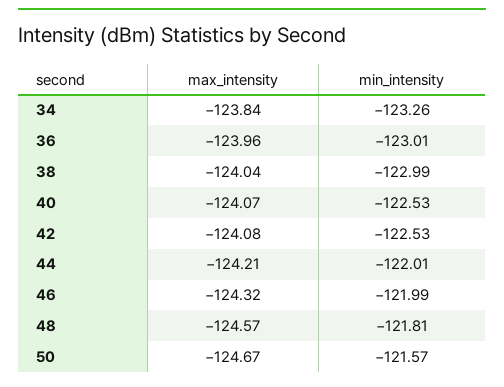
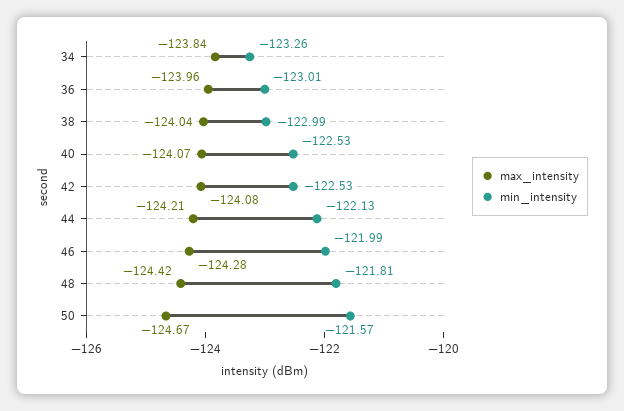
  {
    "max_intensity": {
      "34": -123.84,
      "36": -123.96,
      "38": -124.04,
      "40": -124.07,
      "42": -124.08,
      "44": -124.21,
-     "46": -124.32,
+     "46": -124.28,
-     "48": -124.57,
+     "48": -124.42,
      "50": -124.67
    },
    "min_intensity": {
      "34": -123.26,
      "36": -123.01,
      "38": -122.99,
      "40": -122.53,
      "42": -122.53,
-     "44": -122.01,
+     "44": -122.13,
      "46": -121.99,
      "48": -121.81,
      "50": -121.57
    }
  }

